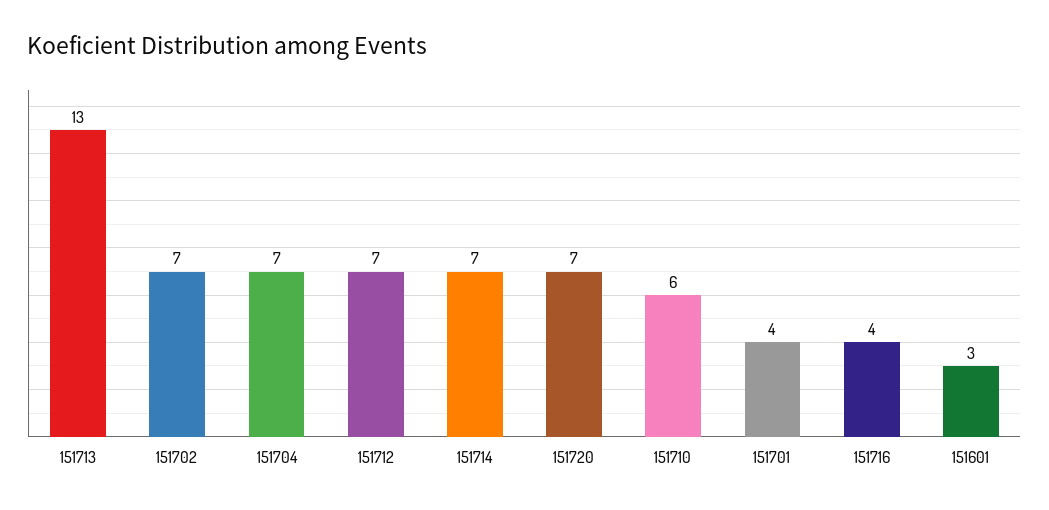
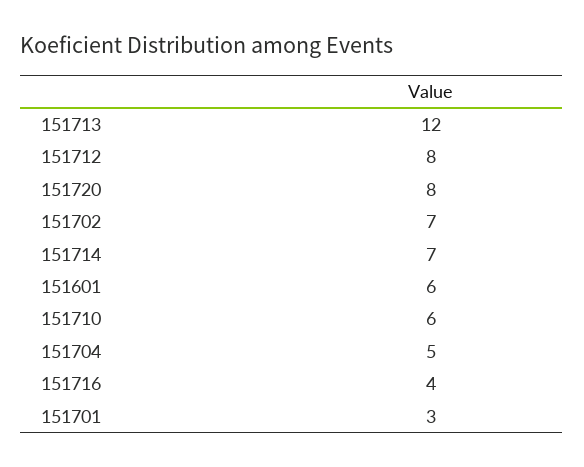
  {
-   "151713": 13,
+   "151713": 12,
    "151702": 7,
-   "151704": 7,
+   "151704": 5,
-   "151712": 7,
+   "151712": 8,
    "151714": 7,
-   "151720": 7,
+   "151720": 8,
    "151710": 6,
-   "151701": 4,
+   "151701": 3,
    "151716": 4,
-   "151601": 3
+   "151601": 6
  }

